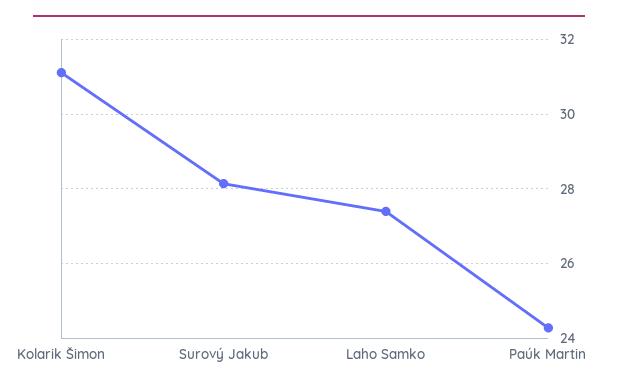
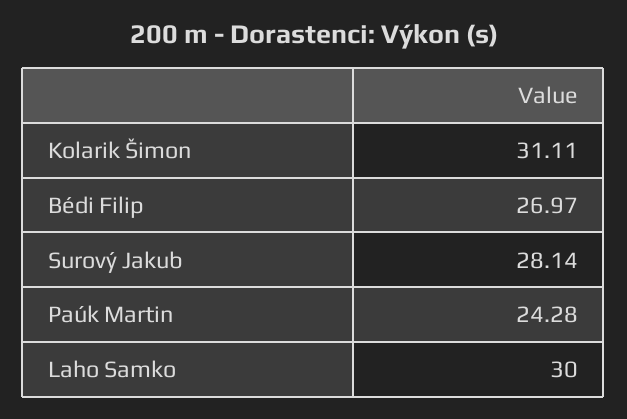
  {
    "Kolarik Šimon": 31.11,
    "Surový Jakub": 28.14,
-   "Laho Samko": 27.4,
+   "Laho Samko": 30,
-   "Paúk Martin": 24.28
+   "Paúk Martin": 24.28,
+   "Bédi Filip": 26.97
  }

